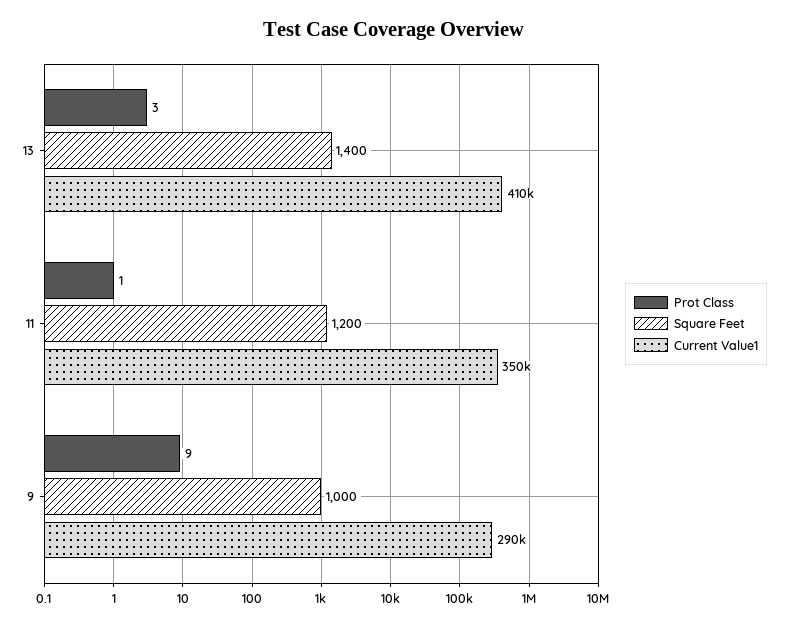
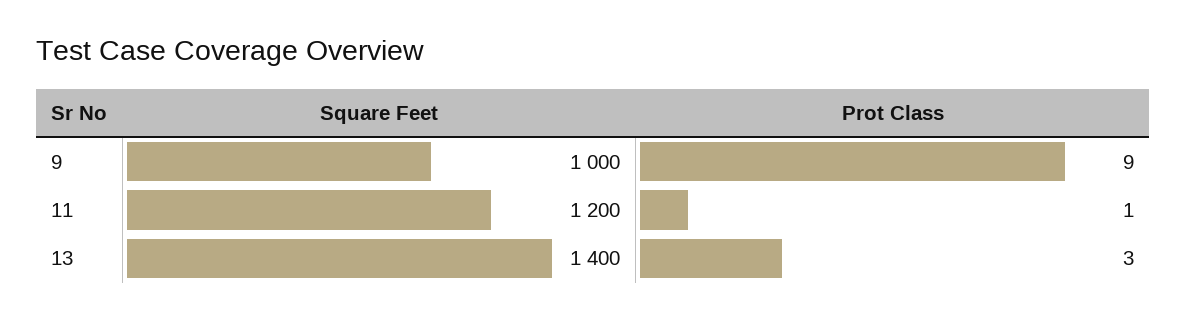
  {
    "Prot Class": {
      "13": 3,
      "11": 1,
      "9": 9
    },
    "Square Feet": {
      "13": 1400,
      "11": 1200,
      "9": 1000
-   },
+   }
-   "Current Value1": {
-     "13": 410000,
-     "11": 350000,
-     "9": 290000
-   }
  }

